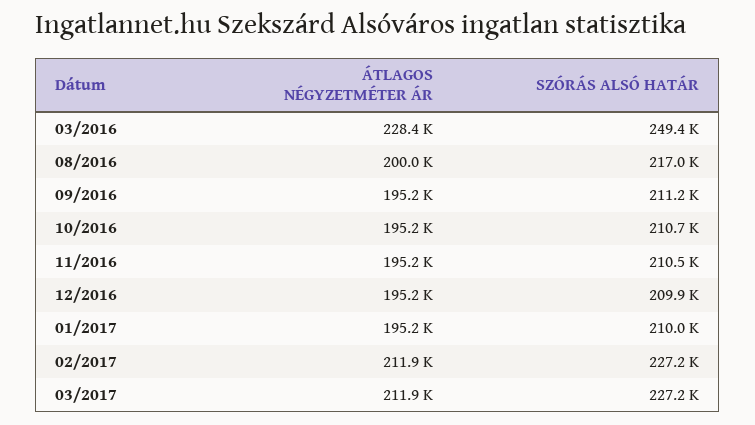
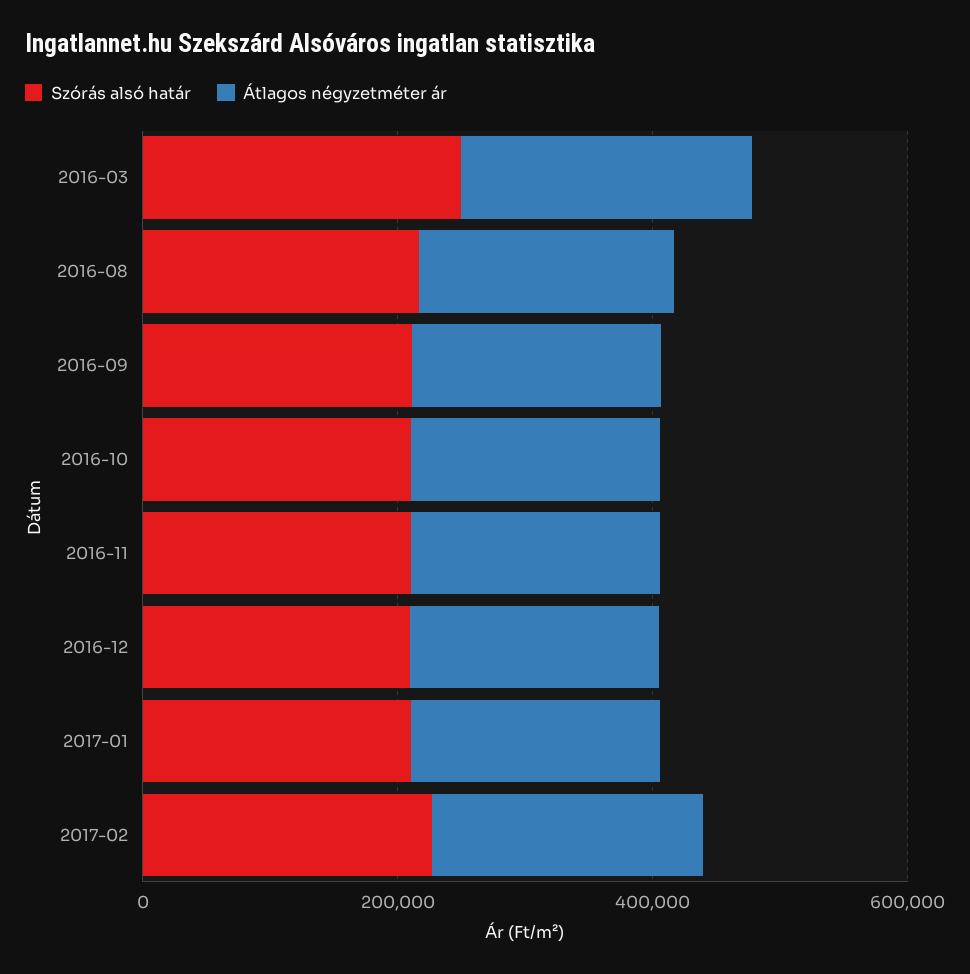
  {
    "ÁTLAGOS NÉGYZETMÉTER ÁR": {
      "03/2016": 228400,
      "08/2016": 200000,
      "09/2016": 195200,
      "10/2016": 195200,
      "11/2016": 195200,
      "12/2016": 195200,
      "01/2017": 195200,
-     "02/2017": 211900,
+     "02/2017": 211900
-     "03/2017": 211900
    },
    "SZÓRÁS ALSÓ HATÁR": {
      "03/2016": 249400,
      "08/2016": 217000,
      "09/2016": 211200,
      "10/2016": 210700,
      "11/2016": 210500,
      "12/2016": 209900,
      "01/2017": 210000,
-     "02/2017": 227200,
+     "02/2017": 227200
-     "03/2017": 227200
    }
  }

